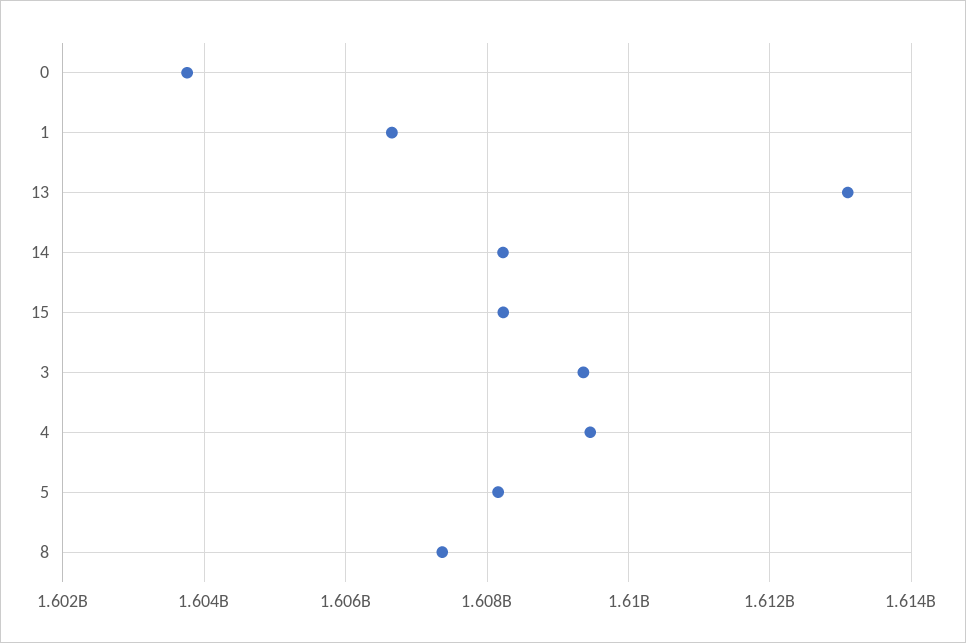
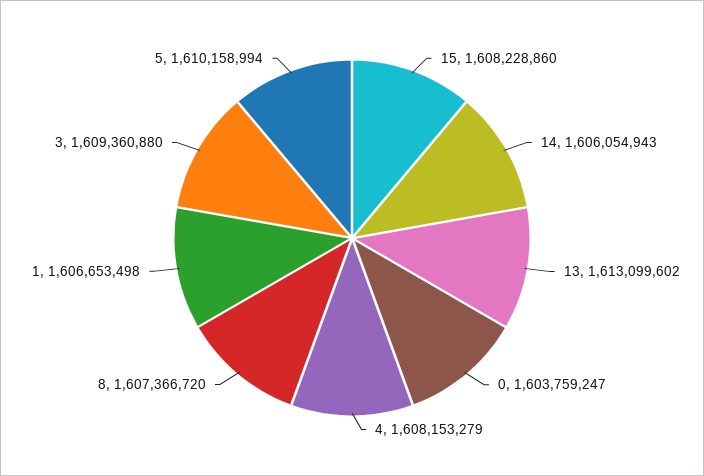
  {
    "0": 1603759247,
    "1": 1606653498,
    "13": 1613099602,
-   "14": 1608200000,
+   "14": 1606054943,
    "15": 1608228860,
    "3": 1609360880,
-   "4": 1609400000,
+   "4": 1608153279,
-   "5": 1608200000,
+   "5": 1610158994,
    "8": 1607366720
  }

